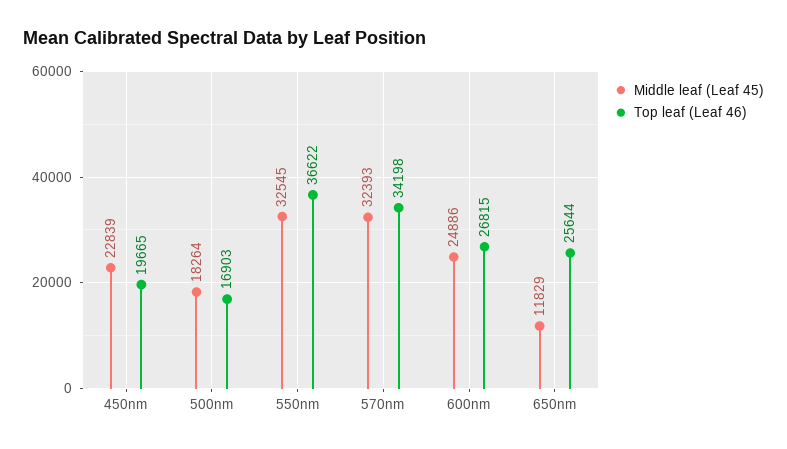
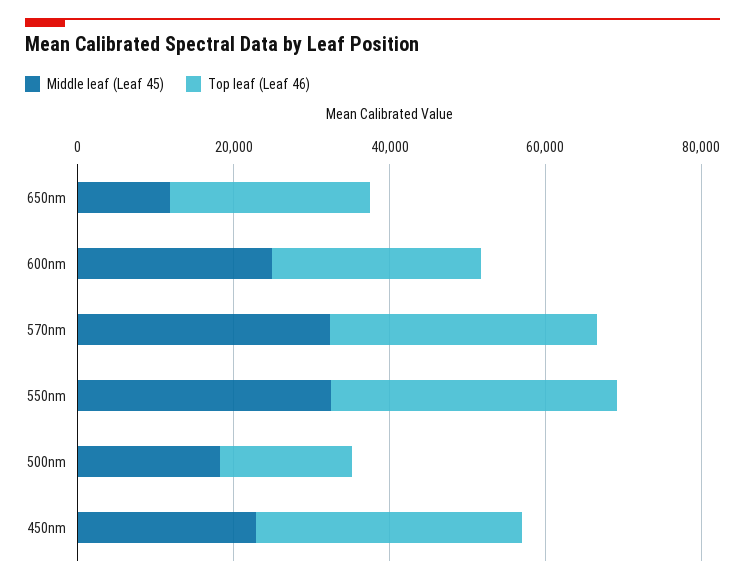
  {
    "Middle leaf (Leaf 45)": {
      "450nm": 22839,
      "500nm": 18264,
      "550nm": 32545,
      "570nm": 32393,
      "600nm": 24886,
      "650nm": 11829
    },
    "Top leaf (Leaf 46)": {
-     "450nm": 19665,
+     "450nm": 35000,
      "500nm": 16903,
      "550nm": 36622,
      "570nm": 34198,
      "600nm": 26815,
      "650nm": 25644
    }
  }

